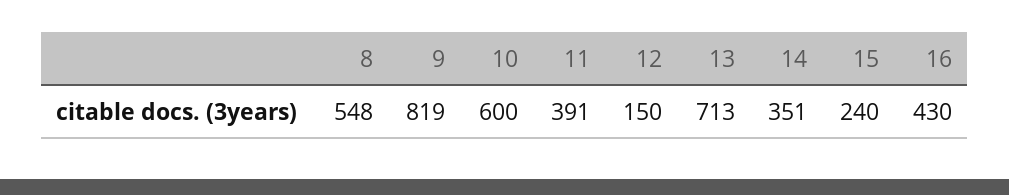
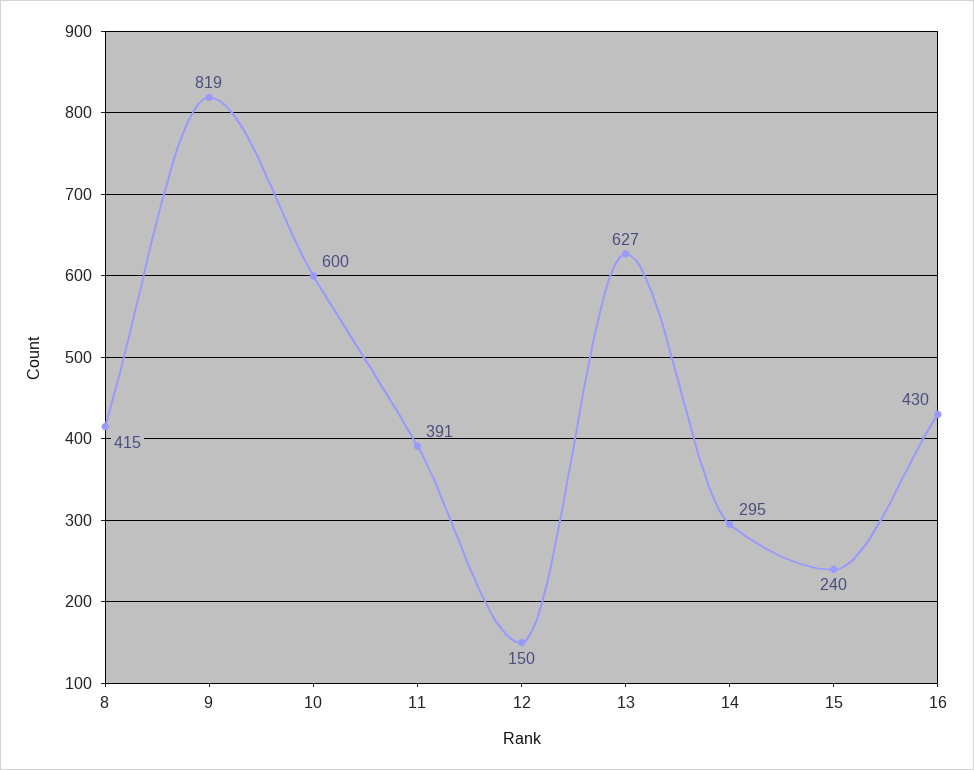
  {
-   "8": 548,
+   "8": 415,
    "9": 819,
    "10": 600,
    "11": 391,
    "12": 150,
-   "13": 713,
+   "13": 627,
-   "14": 351,
+   "14": 295,
    "15": 240,
    "16": 430
  }

